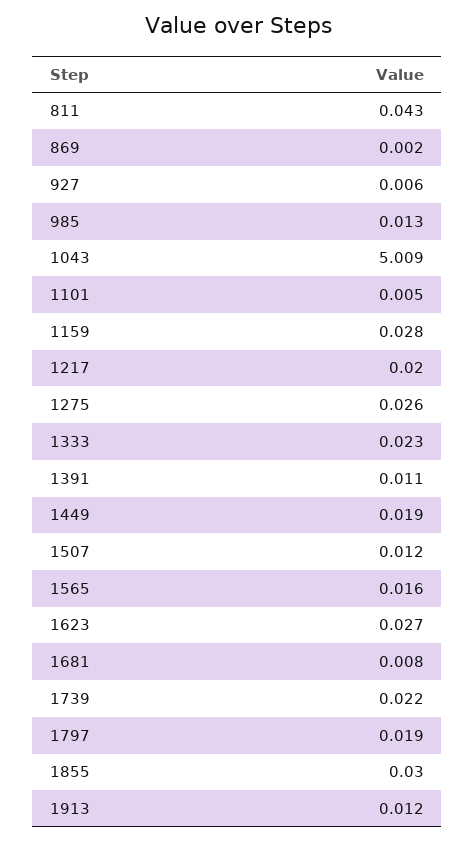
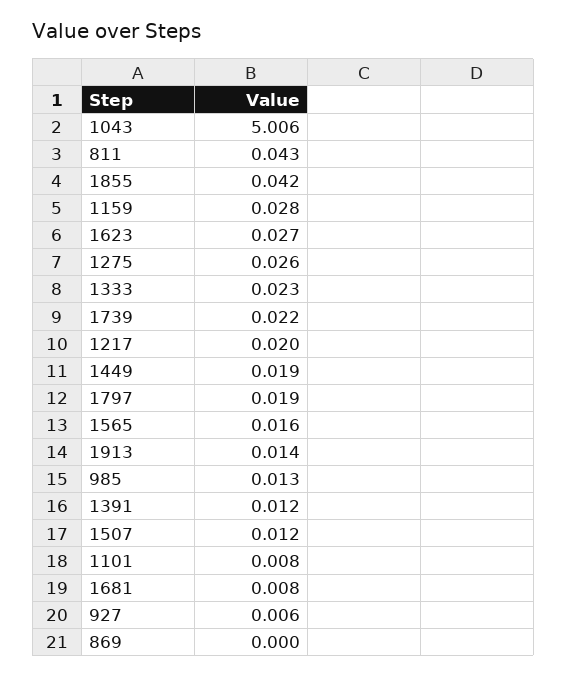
  {
    "811": 0.043,
-   "869": 0.002,
+   "869": 0,
    "927": 0.006,
    "985": 0.013,
-   "1043": 5.009,
+   "1043": 5.006,
-   "1101": 0.005,
+   "1101": 0.008,
    "1159": 0.028,
    "1217": 0.02,
    "1275": 0.026,
    "1333": 0.023,
-   "1391": 0.011,
+   "1391": 0.012,
    "1449": 0.019,
    "1507": 0.012,
    "1565": 0.016,
    "1623": 0.027,
    "1681": 0.008,
    "1739": 0.022,
    "1797": 0.019,
-   "1855": 0.03,
+   "1855": 0.042,
-   "1913": 0.012
+   "1913": 0.014
  }

